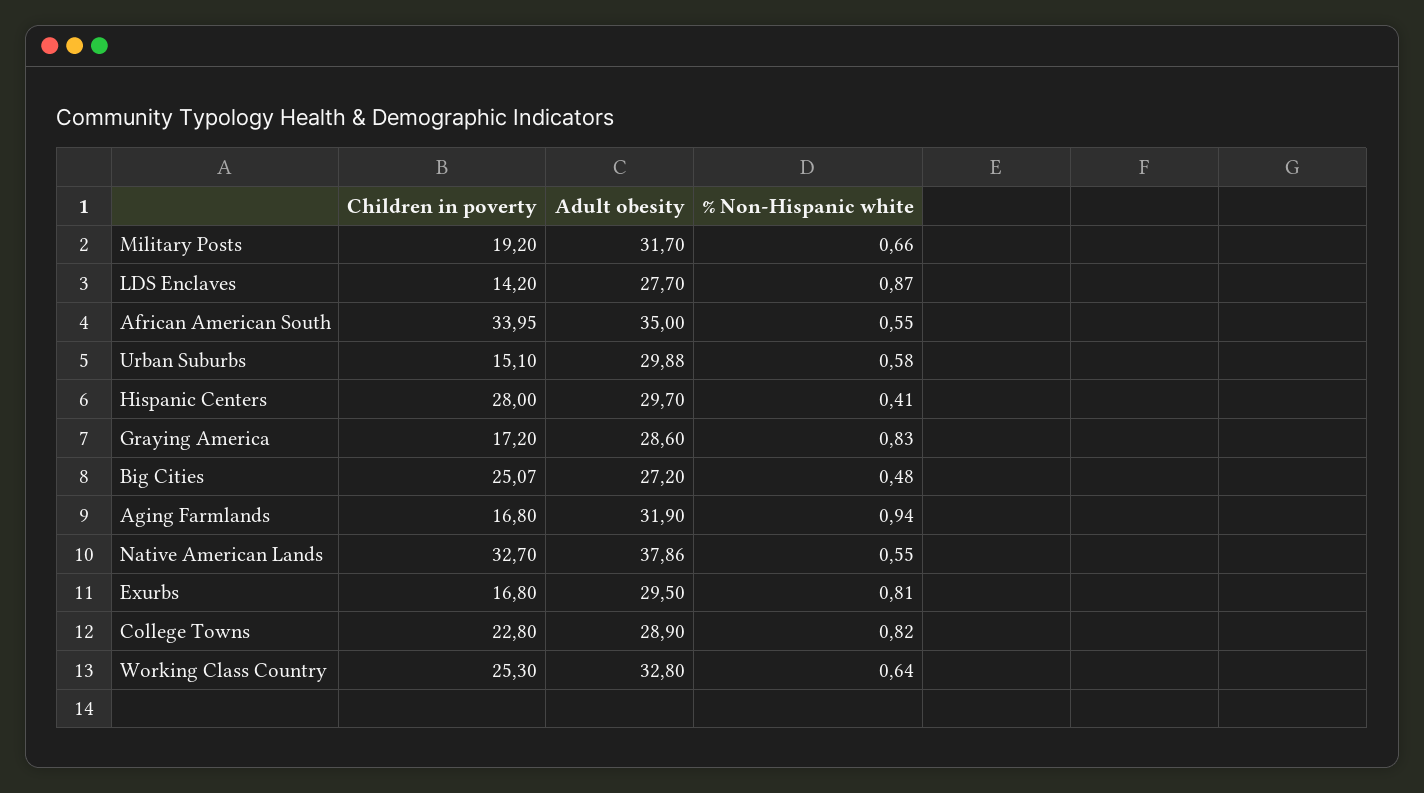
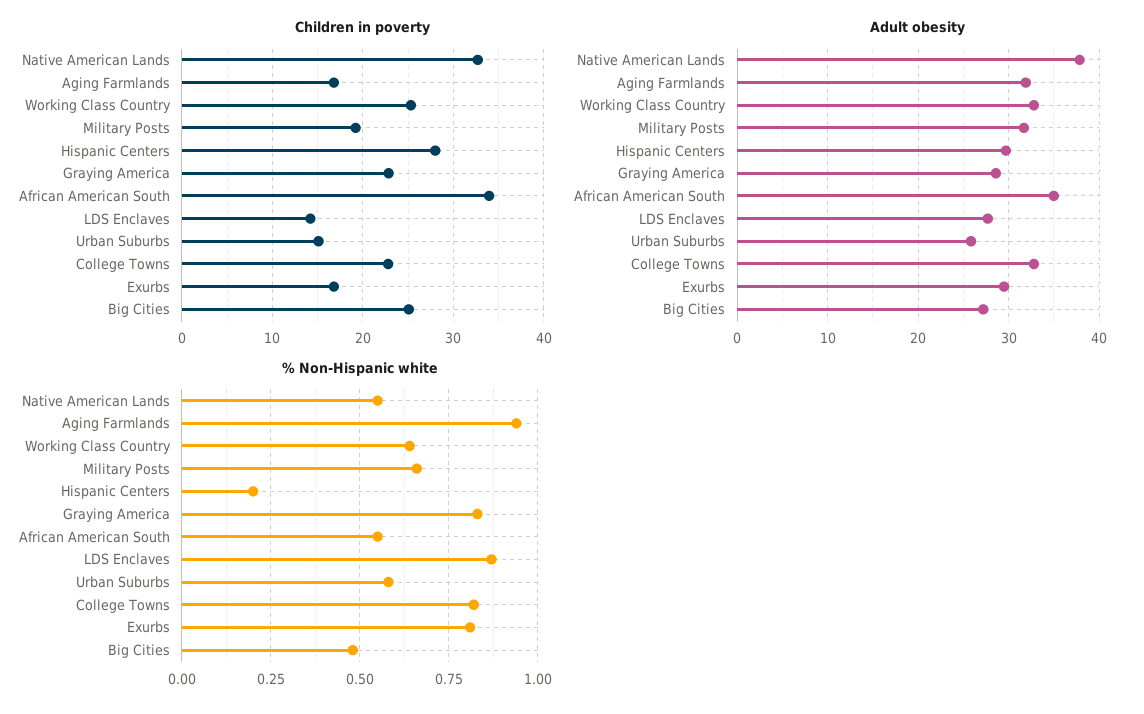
  {
    "Children in poverty": {
      "Military Posts": 19.2,
      "LDS Enclaves": 14.2,
      "African American South": 33.95,
      "Urban Suburbs": 15.1,
      "Hispanic Centers": 28,
-     "Graying America": 17.2,
+     "Graying America": 23,
      "Big Cities": 25.07,
      "Aging Farmlands": 16.8,
      "Native American Lands": 32.7,
      "Exurbs": 16.8,
      "College Towns": 22.8,
      "Working Class Country": 25.3
    },
    "Adult obesity": {
      "Military Posts": 31.7,
      "LDS Enclaves": 27.7,
      "African American South": 35,
-     "Urban Suburbs": 29.88,
+     "Urban Suburbs": 26,
      "Hispanic Centers": 29.7,
      "Graying America": 28.6,
      "Big Cities": 27.2,
      "Aging Farmlands": 31.9,
      "Native American Lands": 37.86,
      "Exurbs": 29.5,
-     "College Towns": 28.9,
+     "College Towns": 33,
      "Working Class Country": 32.8
    },
    "% Non-Hispanic white": {
      "Military Posts": 0.66,
      "LDS Enclaves": 0.87,
      "African American South": 0.55,
      "Urban Suburbs": 0.58,
-     "Hispanic Centers": 0.41,
+     "Hispanic Centers": 0.2,
      "Graying America": 0.83,
      "Big Cities": 0.48,
      "Aging Farmlands": 0.94,
      "Native American Lands": 0.55,
      "Exurbs": 0.81,
      "College Towns": 0.82,
      "Working Class Country": 0.64
    }
  }

